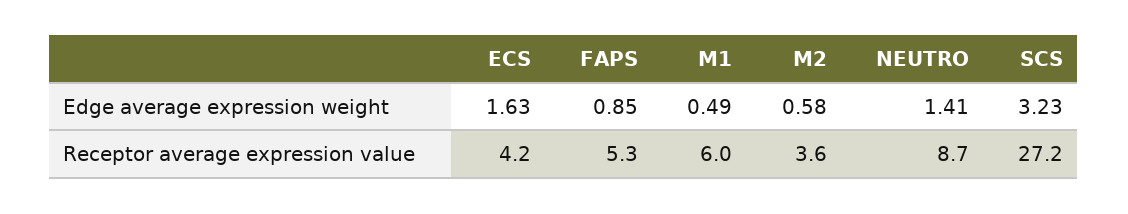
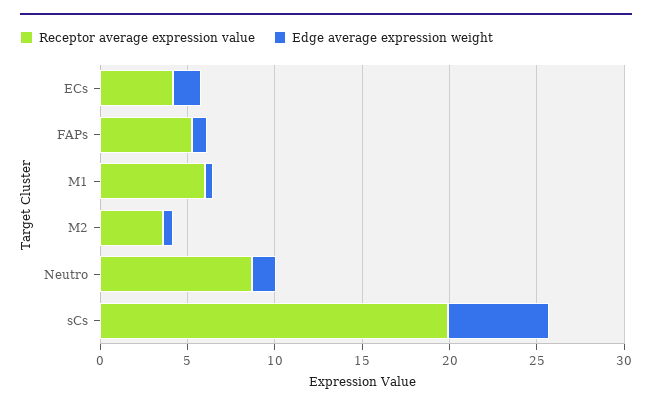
  {
    "Edge average expression weight": {
      "ECS": 1.63,
      "FAPS": 0.85,
      "M1": 0.49,
      "M2": 0.58,
      "NEUTRO": 1.41,
-     "SCS": 3.23
+     "SCS": 6
    },
    "Receptor average expression value": {
      "ECS": 4.2,
      "FAPS": 5.3,
      "M1": 6,
      "M2": 3.6,
      "NEUTRO": 8.7,
-     "SCS": 27.2
+     "SCS": 20
    }
  }

